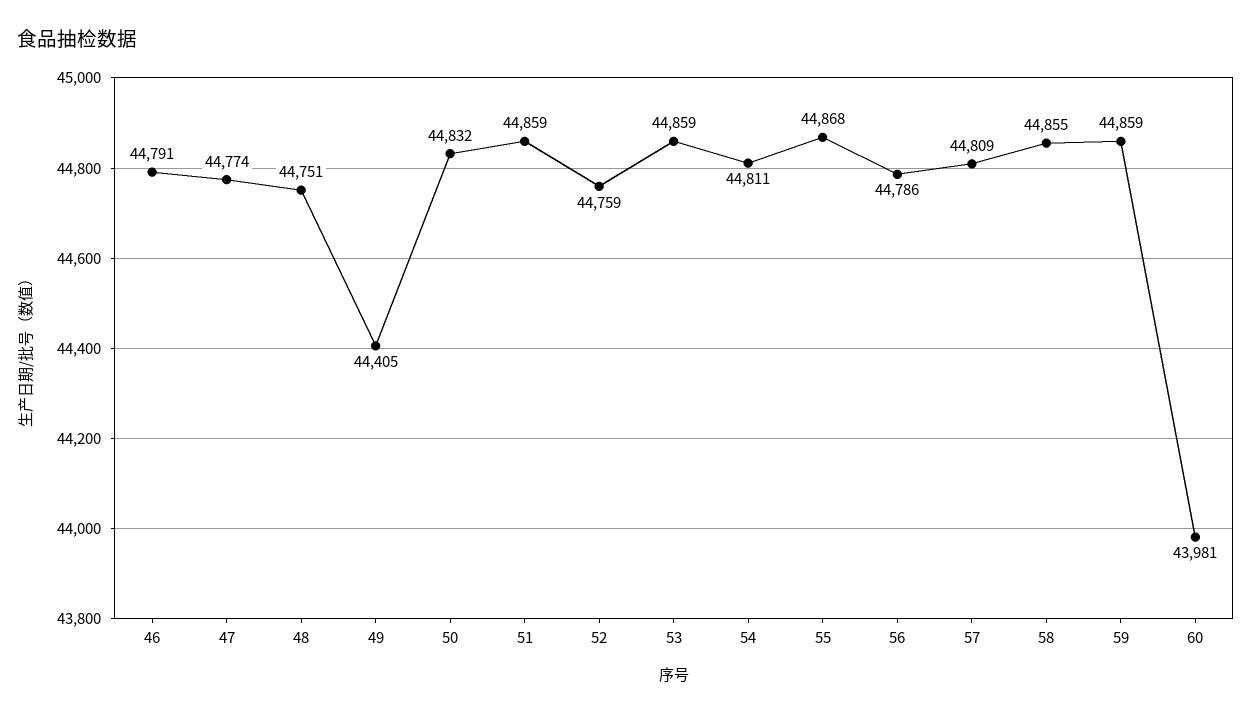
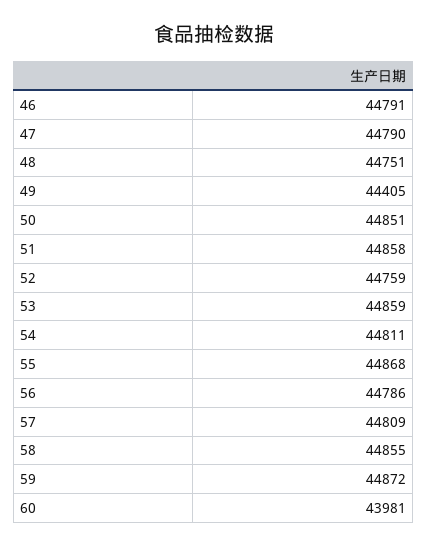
  {
    "46": 44791,
-   "47": 44774,
+   "47": 44790,
    "48": 44751,
    "49": 44405,
-   "50": 44832,
+   "50": 44851,
-   "51": 44859,
+   "51": 44858,
    "52": 44759,
    "53": 44859,
    "54": 44811,
    "55": 44868,
    "56": 44786,
    "57": 44809,
    "58": 44855,
-   "59": 44859,
+   "59": 44872,
    "60": 43981
  }

